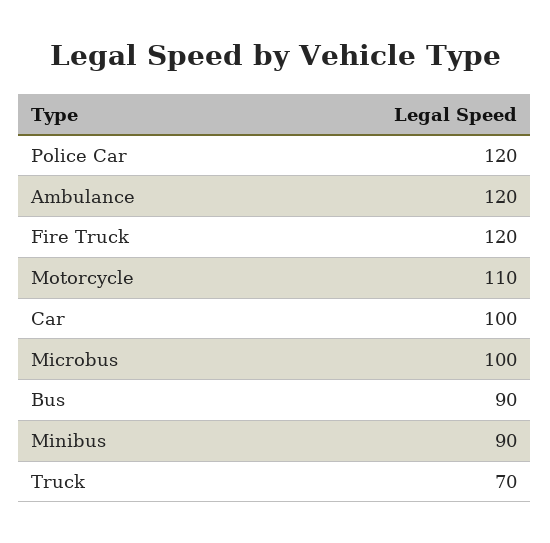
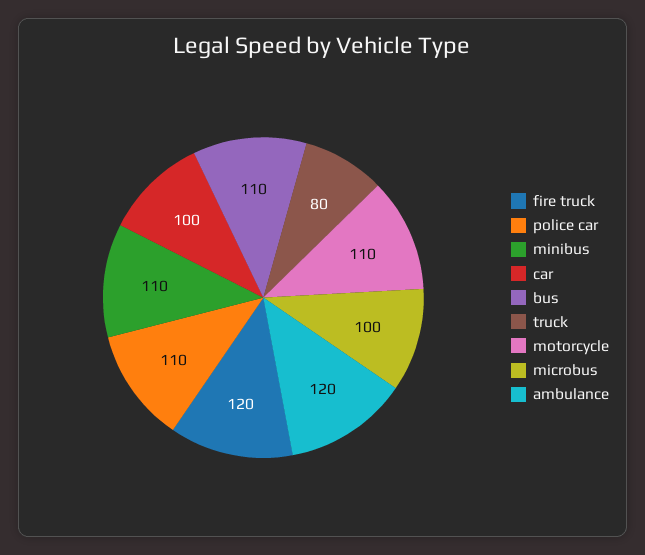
  {
-   "Police Car": 120,
+   "Police Car": 110,
    "Ambulance": 120,
    "Fire Truck": 120,
    "Motorcycle": 110,
    "Car": 100,
    "Microbus": 100,
-   "Bus": 90,
+   "Bus": 110,
-   "Minibus": 90,
+   "Minibus": 110,
-   "Truck": 70
+   "Truck": 80
  }

